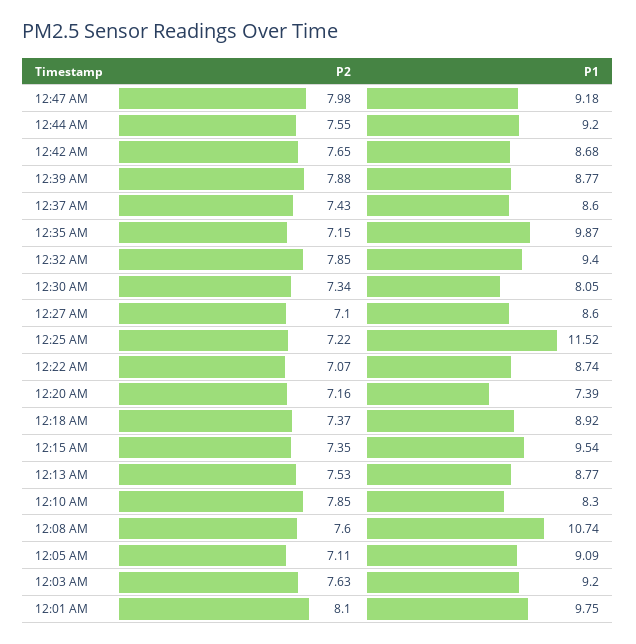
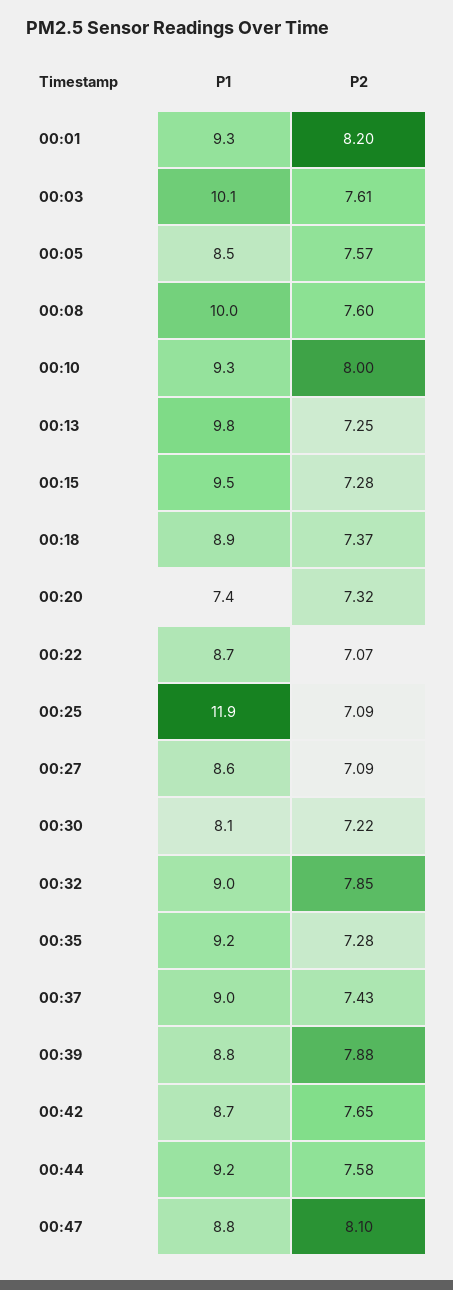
  {
    "P2": {
-     "12:47 AM": 7.98,
+     "12:47 AM": 8.1,
-     "12:44 AM": 7.55,
+     "12:44 AM": 7.58,
      "12:42 AM": 7.65,
      "12:39 AM": 7.88,
      "12:37 AM": 7.43,
-     "12:35 AM": 7.15,
+     "12:35 AM": 7.28,
      "12:32 AM": 7.85,
-     "12:30 AM": 7.34,
+     "12:30 AM": 7.22,
-     "12:27 AM": 7.1,
+     "12:27 AM": 7.09,
-     "12:25 AM": 7.22,
+     "12:25 AM": 7.09,
      "12:22 AM": 7.07,
-     "12:20 AM": 7.16,
+     "12:20 AM": 7.32,
      "12:18 AM": 7.37,
-     "12:15 AM": 7.35,
+     "12:15 AM": 7.28,
-     "12:13 AM": 7.53,
+     "12:13 AM": 7.25,
-     "12:10 AM": 7.85,
+     "12:10 AM": 8,
      "12:08 AM": 7.6,
-     "12:05 AM": 7.11,
+     "12:05 AM": 7.57,
-     "12:03 AM": 7.63,
+     "12:03 AM": 7.61,
-     "12:01 AM": 8.1
+     "12:01 AM": 8.2
    },
    "P1": {
-     "12:47 AM": 9.18,
+     "12:47 AM": 8.8,
      "12:44 AM": 9.2,
      "12:42 AM": 8.68,
      "12:39 AM": 8.77,
-     "12:37 AM": 8.6,
+     "12:37 AM": 9,
-     "12:35 AM": 9.87,
+     "12:35 AM": 9.2,
-     "12:32 AM": 9.4,
+     "12:32 AM": 9,
      "12:30 AM": 8.05,
      "12:27 AM": 8.6,
-     "12:25 AM": 11.52,
+     "12:25 AM": 11.9,
      "12:22 AM": 8.74,
      "12:20 AM": 7.39,
      "12:18 AM": 8.92,
      "12:15 AM": 9.54,
-     "12:13 AM": 8.77,
+     "12:13 AM": 9.8,
-     "12:10 AM": 8.3,
+     "12:10 AM": 9.3,
-     "12:08 AM": 10.74,
+     "12:08 AM": 10,
-     "12:05 AM": 9.09,
+     "12:05 AM": 8.5,
-     "12:03 AM": 9.2,
+     "12:03 AM": 10.1,
-     "12:01 AM": 9.75
+     "12:01 AM": 9.3
    }
  }

